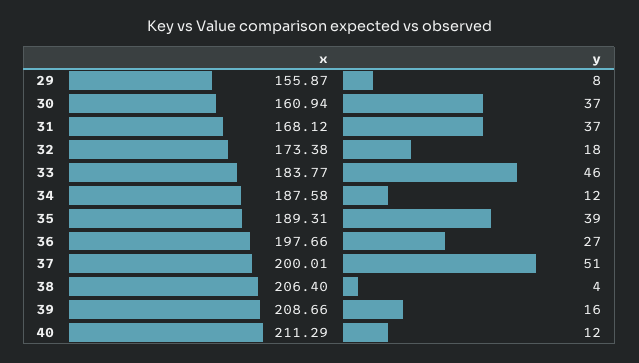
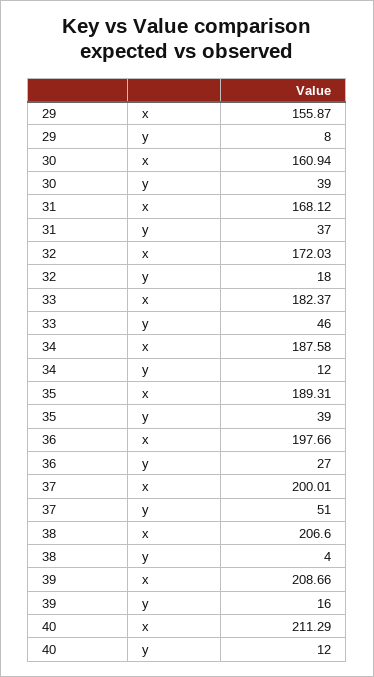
  {
    "x": {
      "29": 155.87,
      "30": 160.94,
      "31": 168.12,
-     "32": 173.38,
+     "32": 172.03,
-     "33": 183.77,
+     "33": 182.37,
      "34": 187.58,
      "35": 189.31,
      "36": 197.66,
      "37": 200.01,
-     "38": 206.4,
+     "38": 206.6,
      "39": 208.66,
      "40": 211.29
    },
    "y": {
      "29": 8,
-     "30": 37,
+     "30": 39,
      "31": 37,
      "32": 18,
      "33": 46,
      "34": 12,
      "35": 39,
      "36": 27,
      "37": 51,
      "38": 4,
      "39": 16,
      "40": 12
    }
  }

